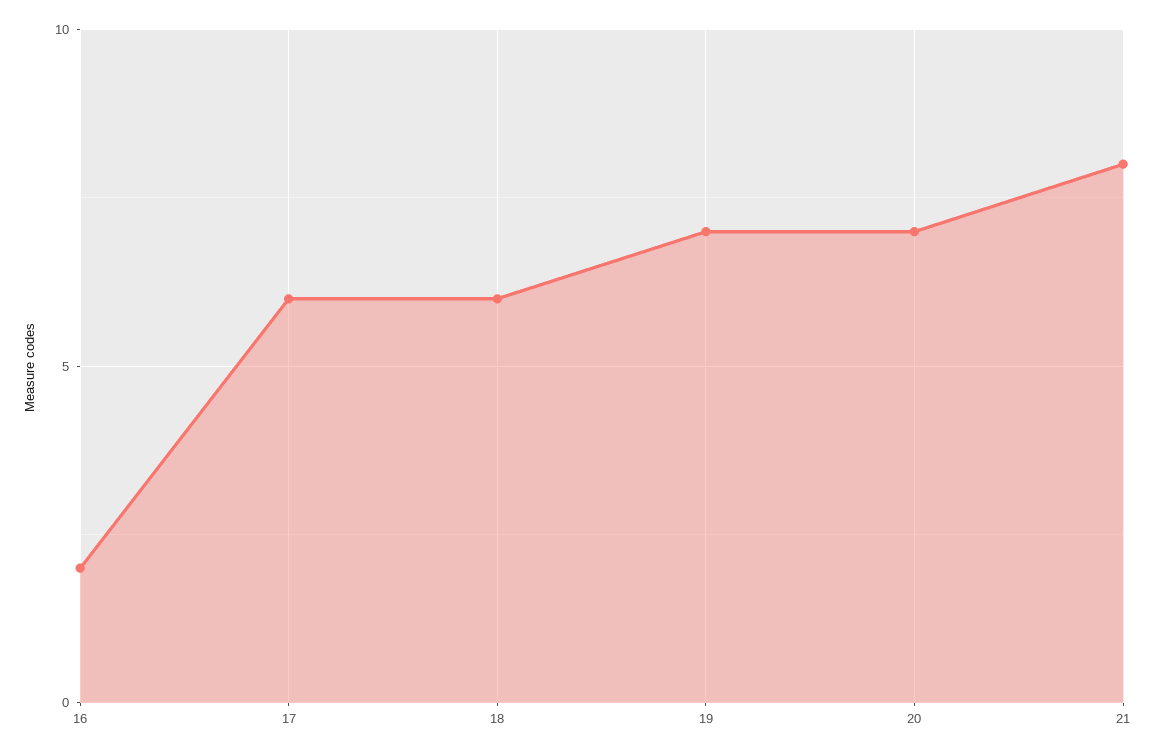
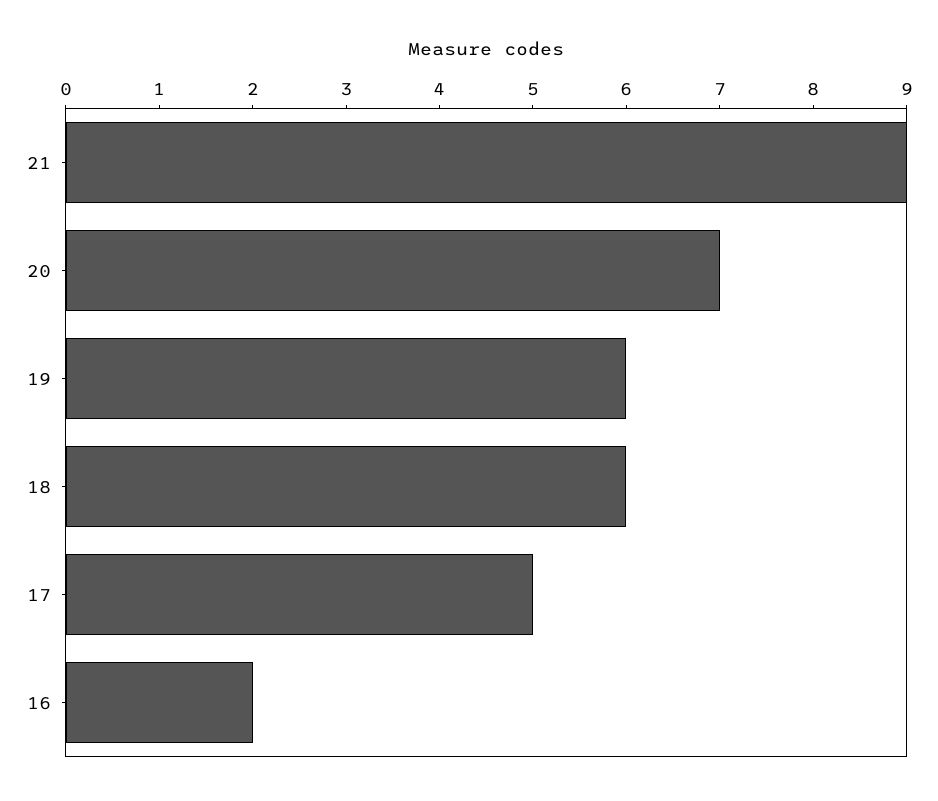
  {
    "16": 2,
-   "17": 6,
+   "17": 5,
    "18": 6,
-   "19": 7,
+   "19": 6,
    "20": 7,
-   "21": 8
+   "21": 9
  }

